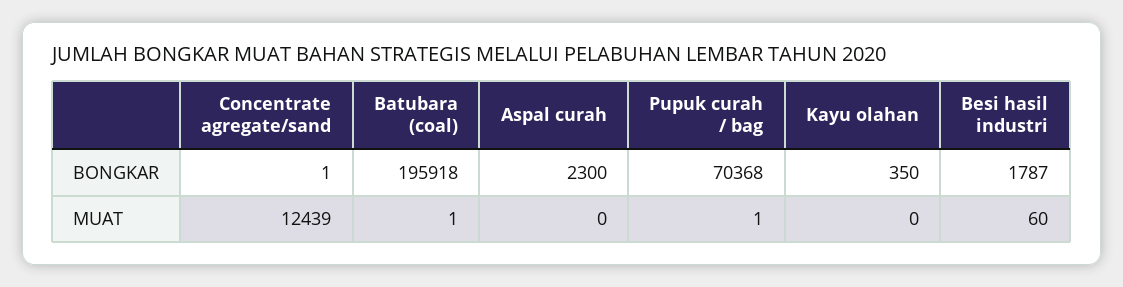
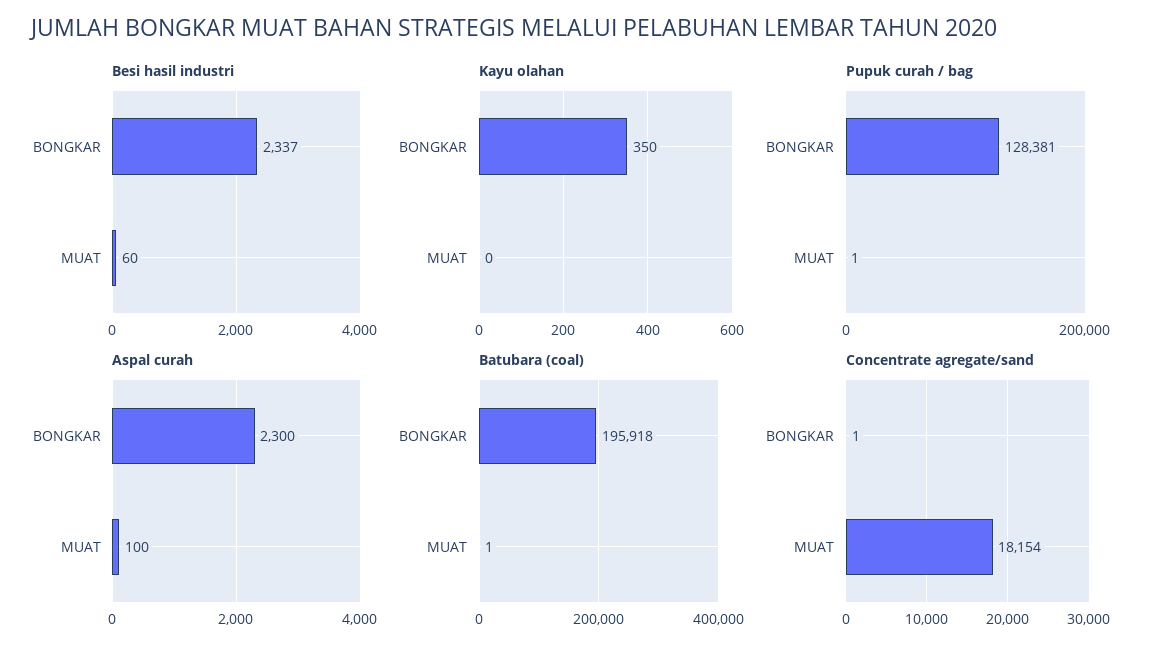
  {
    "Concentrate agregate/sand": {
      "BONGKAR": 1,
-     "MUAT": 12439
+     "MUAT": 18154
    },
    "Batubara (coal)": {
      "BONGKAR": 195918,
      "MUAT": 1
    },
    "Aspal curah": {
      "BONGKAR": 2300,
-     "MUAT": 0
+     "MUAT": 100
    },
    "Pupuk curah / bag": {
-     "BONGKAR": 70368,
+     "BONGKAR": 128381,
      "MUAT": 1
    },
    "Kayu olahan": {
      "BONGKAR": 350,
      "MUAT": 0
    },
    "Besi hasil industri": {
-     "BONGKAR": 1787,
+     "BONGKAR": 2337,
      "MUAT": 60
    }
  }

